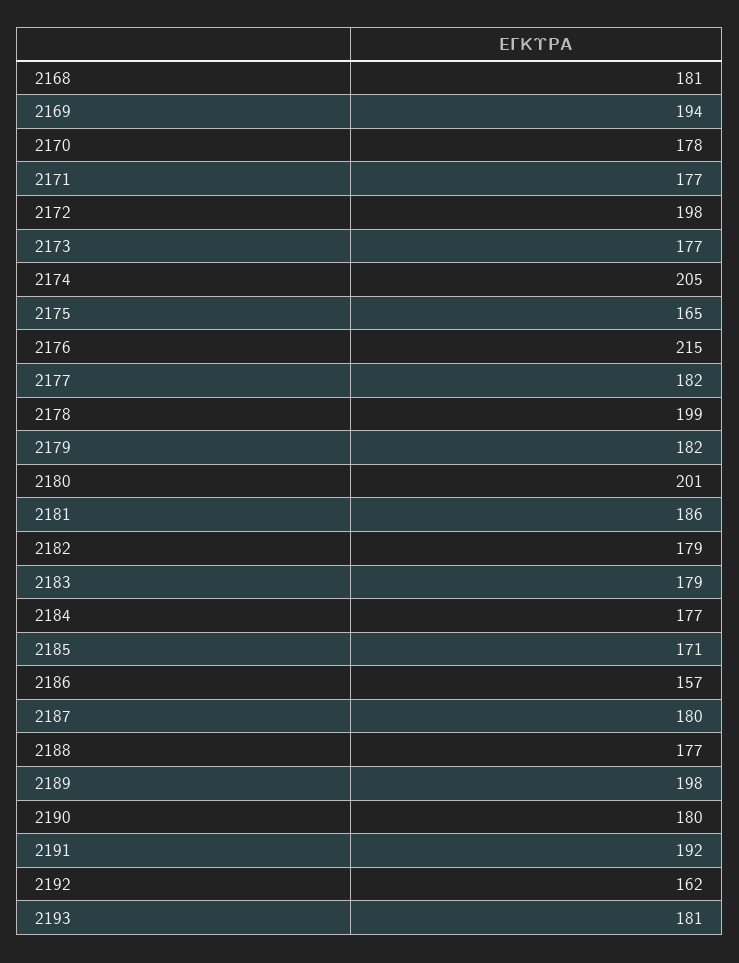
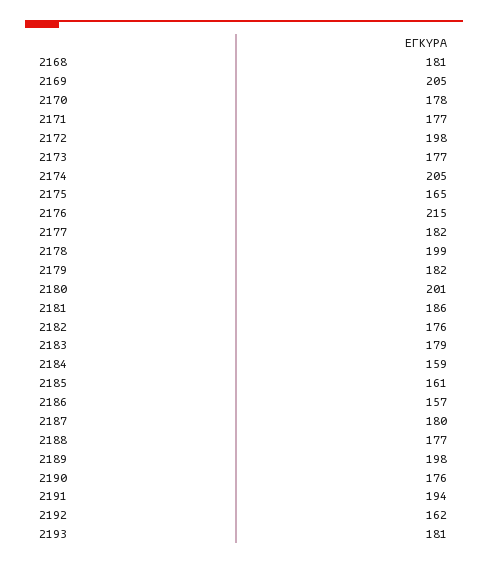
  {
    "2168": 181,
-   "2169": 194,
+   "2169": 205,
    "2170": 178,
    "2171": 177,
    "2172": 198,
    "2173": 177,
    "2174": 205,
    "2175": 165,
    "2176": 215,
    "2177": 182,
    "2178": 199,
    "2179": 182,
    "2180": 201,
    "2181": 186,
-   "2182": 179,
+   "2182": 176,
    "2183": 179,
-   "2184": 177,
+   "2184": 159,
-   "2185": 171,
+   "2185": 161,
    "2186": 157,
    "2187": 180,
    "2188": 177,
    "2189": 198,
-   "2190": 180,
+   "2190": 176,
-   "2191": 192,
+   "2191": 194,
    "2192": 162,
    "2193": 181
  }

